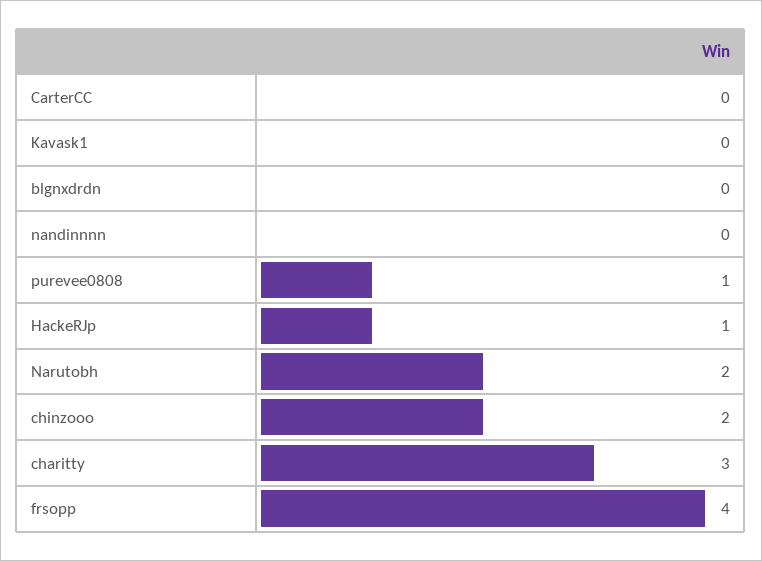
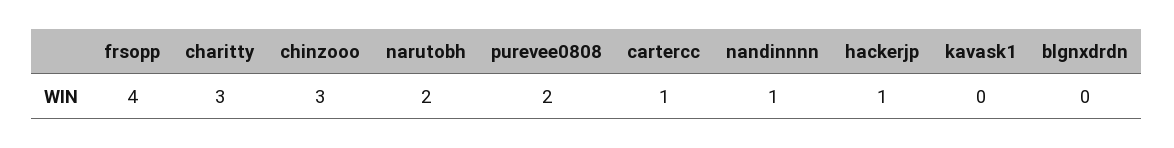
  {
-   "CarterCC": 0,
+   "CarterCC": 1,
    "Kavask1": 0,
    "blgnxdrdn": 0,
-   "nandinnnn": 0,
+   "nandinnnn": 1,
-   "purevee0808": 1,
+   "purevee0808": 2,
    "HackeRJp": 1,
    "Narutobh": 2,
-   "chinzooo": 2,
+   "chinzooo": 3,
    "charitty": 3,
    "frsopp": 4
  }

